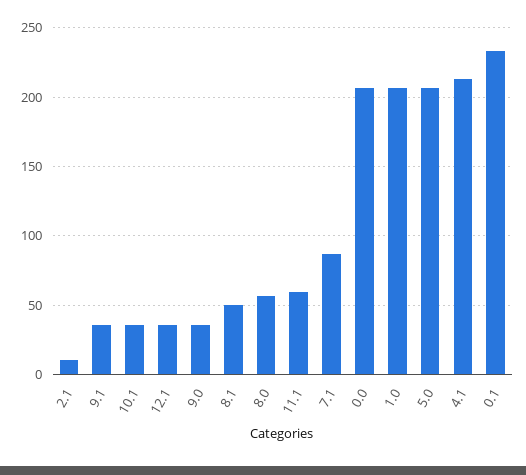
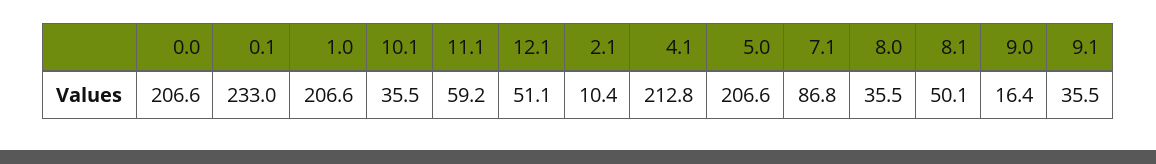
  {
    "2.1": 10.4,
    "9.1": 35.5,
    "10.1": 35.5,
-   "12.1": 35,
+   "12.1": 51.1,
-   "9.0": 35,
+   "9.0": 16.4,
    "8.1": 50.1,
-   "8.0": 55,
+   "8.0": 35.5,
    "11.1": 59.2,
    "7.1": 86.8,
    "0.0": 206.6,
    "1.0": 206.6,
    "5.0": 206.6,
    "4.1": 212.8,
    "0.1": 233
  }

